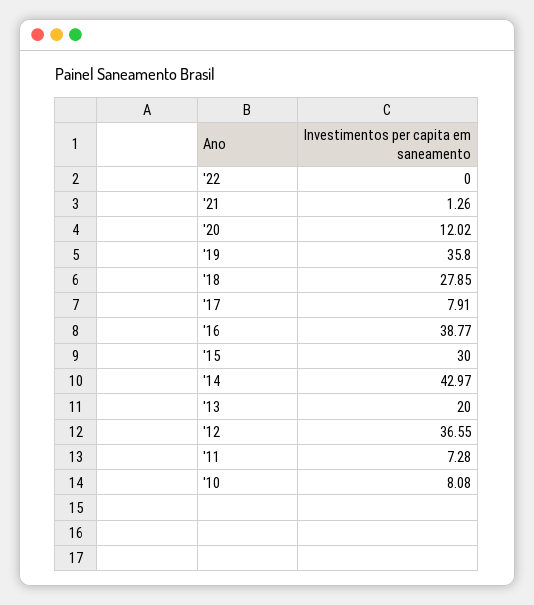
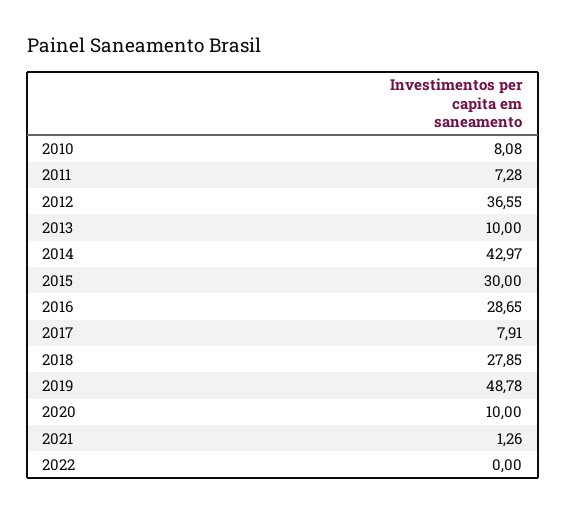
  {
    "'22": 0,
    "'21": 1.26,
-   "'20": 12.02,
+   "'20": 10,
-   "'19": 35.8,
+   "'19": 48.78,
    "'18": 27.85,
    "'17": 7.91,
-   "'16": 38.77,
+   "'16": 28.65,
    "'15": 30,
    "'14": 42.97,
-   "'13": 20,
+   "'13": 10,
    "'12": 36.55,
    "'11": 7.28,
    "'10": 8.08
  }

